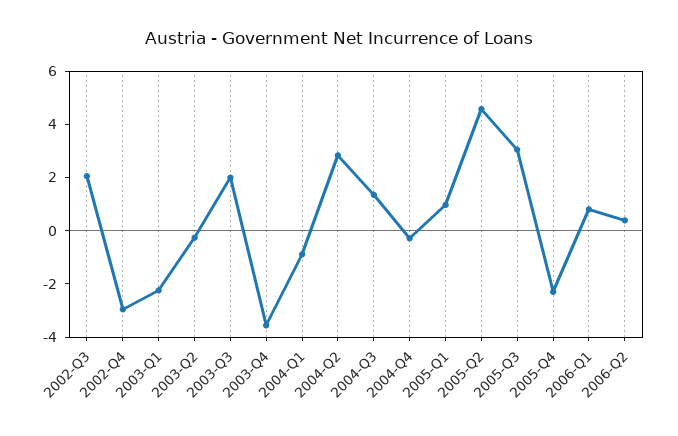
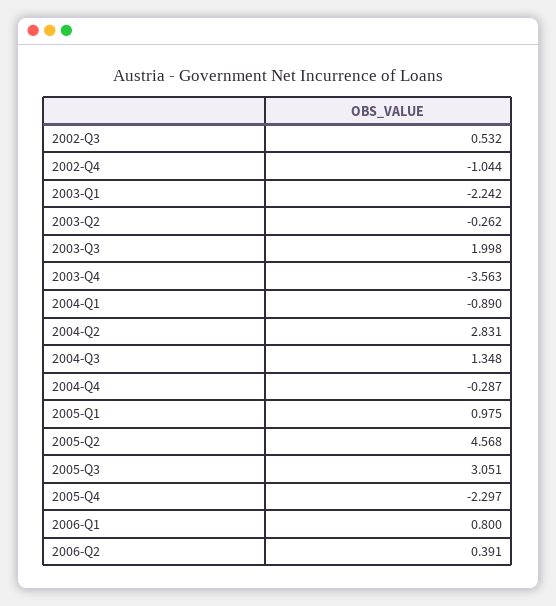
  {
-   "2002-Q3": 2,
+   "2002-Q3": 0.532,
-   "2002-Q4": -3,
+   "2002-Q4": -1.044,
    "2003-Q1": -2.242,
    "2003-Q2": -0.262,
    "2003-Q3": 1.998,
    "2003-Q4": -3.563,
    "2004-Q1": -0.89,
    "2004-Q2": 2.831,
    "2004-Q3": 1.348,
    "2004-Q4": -0.287,
    "2005-Q1": 0.975,
    "2005-Q2": 4.568,
    "2005-Q3": 3.051,
    "2005-Q4": -2.297,
    "2006-Q1": 0.8,
    "2006-Q2": 0.391
  }

